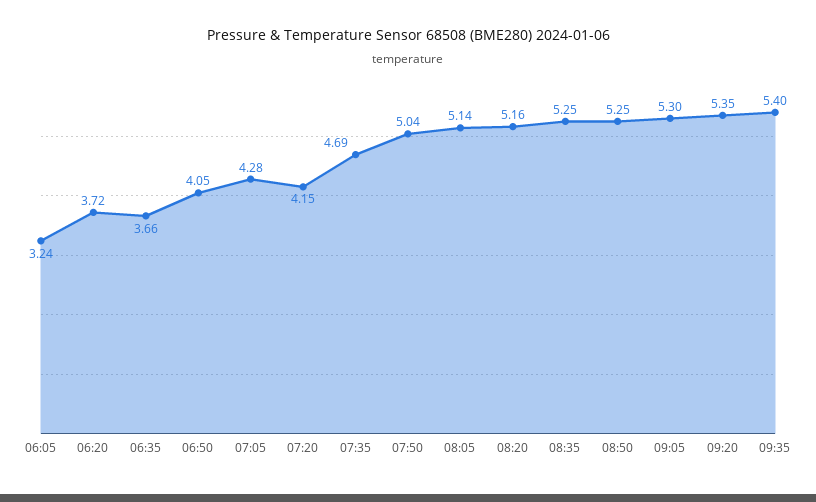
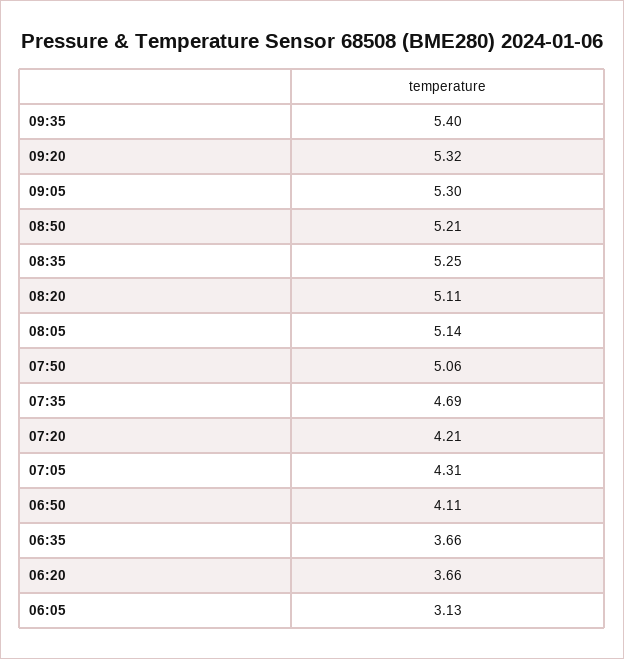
  {
-   "06:05": 3.24,
+   "06:05": 3.13,
-   "06:20": 3.72,
+   "06:20": 3.66,
    "06:35": 3.66,
-   "06:50": 4.05,
+   "06:50": 4.11,
-   "07:05": 4.28,
+   "07:05": 4.31,
-   "07:20": 4.15,
+   "07:20": 4.21,
    "07:35": 4.69,
-   "07:50": 5.04,
+   "07:50": 5.06,
    "08:05": 5.14,
-   "08:20": 5.16,
+   "08:20": 5.11,
    "08:35": 5.25,
-   "08:50": 5.25,
+   "08:50": 5.21,
    "09:05": 5.3,
-   "09:20": 5.35,
+   "09:20": 5.32,
    "09:35": 5.4
  }

